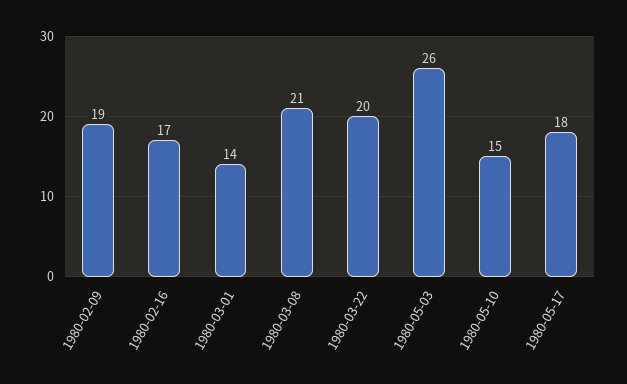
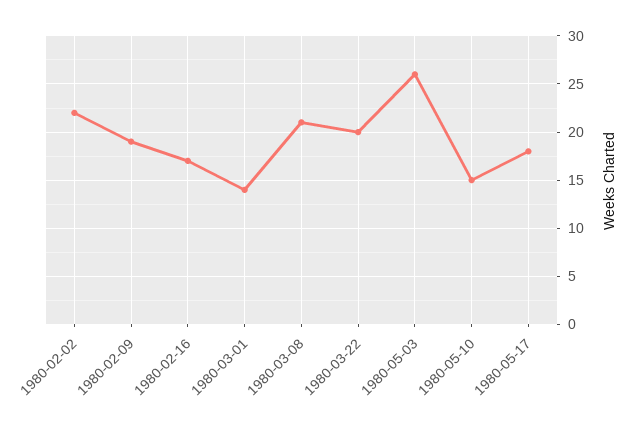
  {
    "1980-02-09": 19,
    "1980-02-16": 17,
    "1980-03-01": 14,
    "1980-03-08": 21,
    "1980-03-22": 20,
    "1980-05-03": 26,
    "1980-05-10": 15,
-   "1980-05-17": 18
+   "1980-05-17": 18,
+   "1980-02-02": 22
  }

